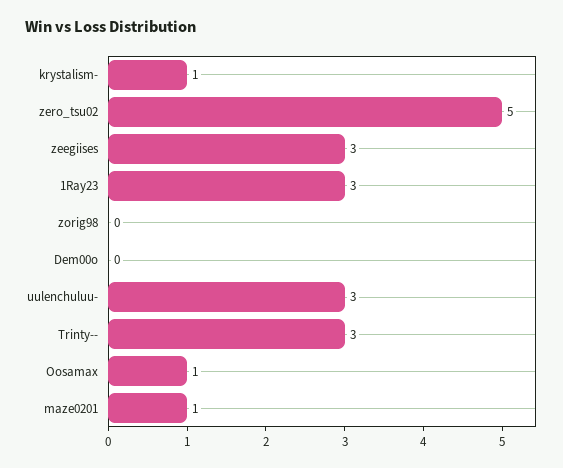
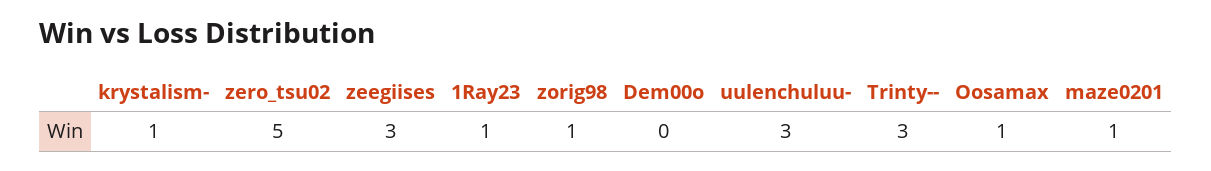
  {
    "krystalism-": 1,
    "zero_tsu02": 5,
    "zeegiises": 3,
-   "1Ray23": 3,
+   "1Ray23": 1,
-   "zorig98": 0,
+   "zorig98": 1,
    "Dem00o": 0,
    "uulenchuluu-": 3,
    "Trinty--": 3,
    "Oosamax": 1,
    "maze0201": 1
  }

